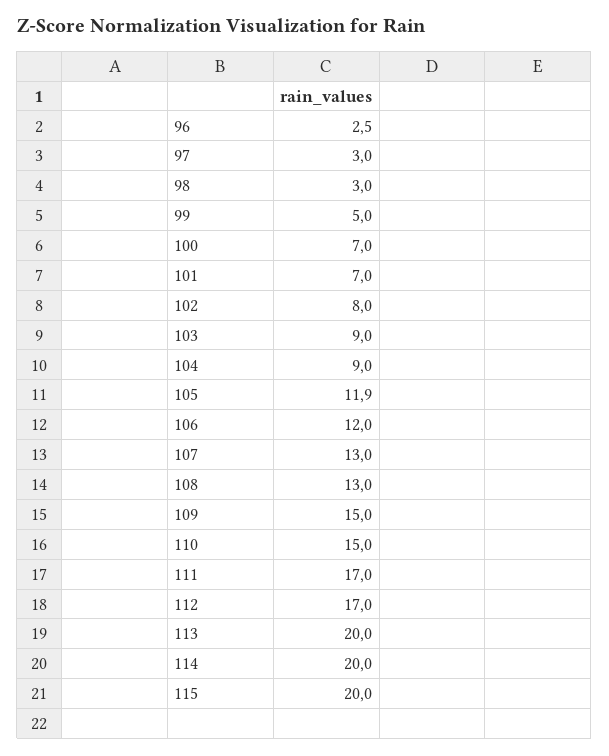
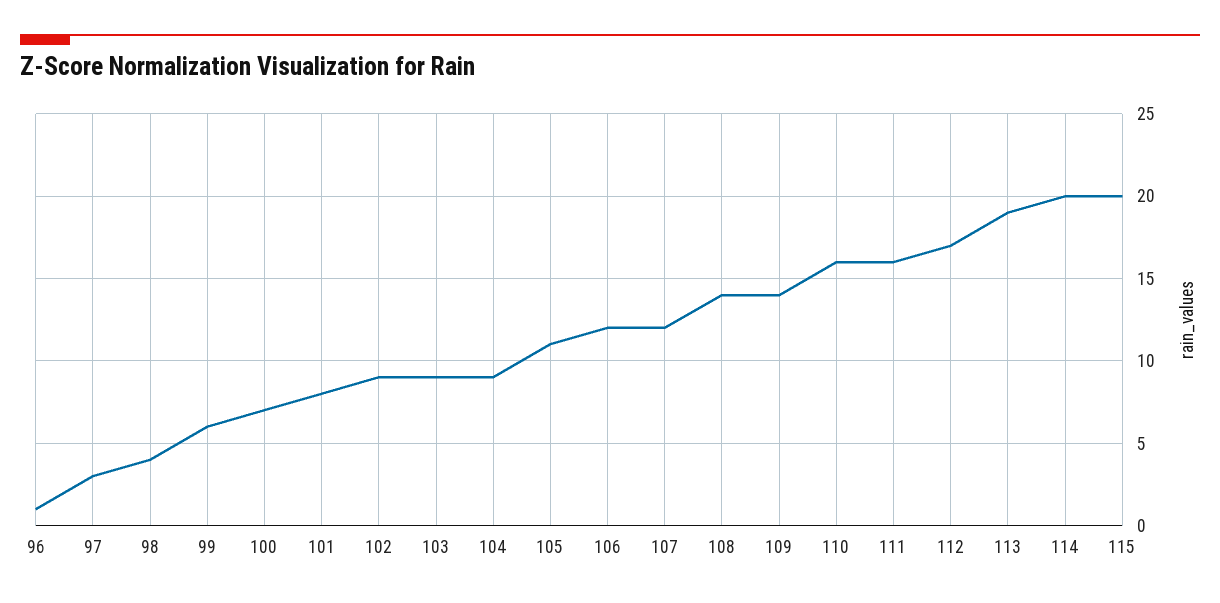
  {
-   "96": 2.5,
+   "96": 1,
    "97": 3,
-   "98": 3,
+   "98": 4,
-   "99": 5,
+   "99": 6,
    "100": 7,
-   "101": 7,
+   "101": 8,
-   "102": 8,
+   "102": 9,
    "103": 9,
    "104": 9,
-   "105": 11.9,
+   "105": 11,
    "106": 12,
-   "107": 13,
+   "107": 12,
-   "108": 13,
+   "108": 14,
-   "109": 15,
+   "109": 14,
-   "110": 15,
+   "110": 16,
-   "111": 17,
+   "111": 16,
    "112": 17,
-   "113": 20,
+   "113": 19,
    "114": 20,
    "115": 20
  }

